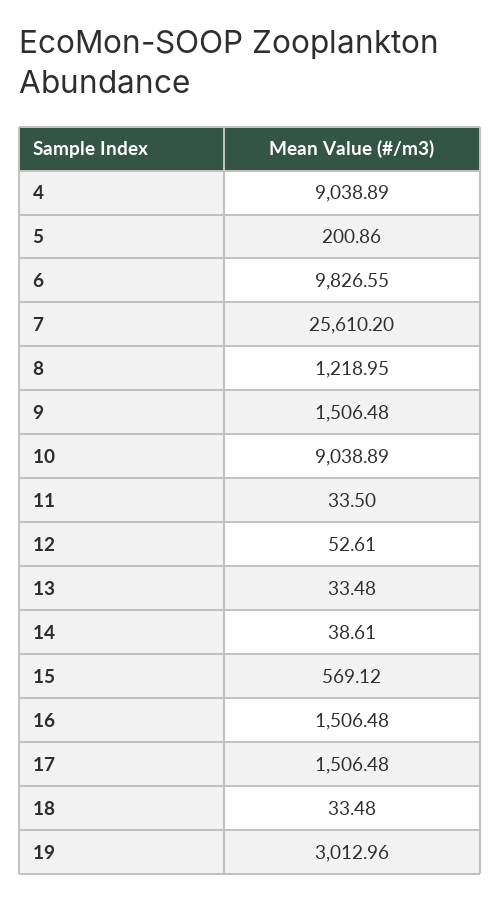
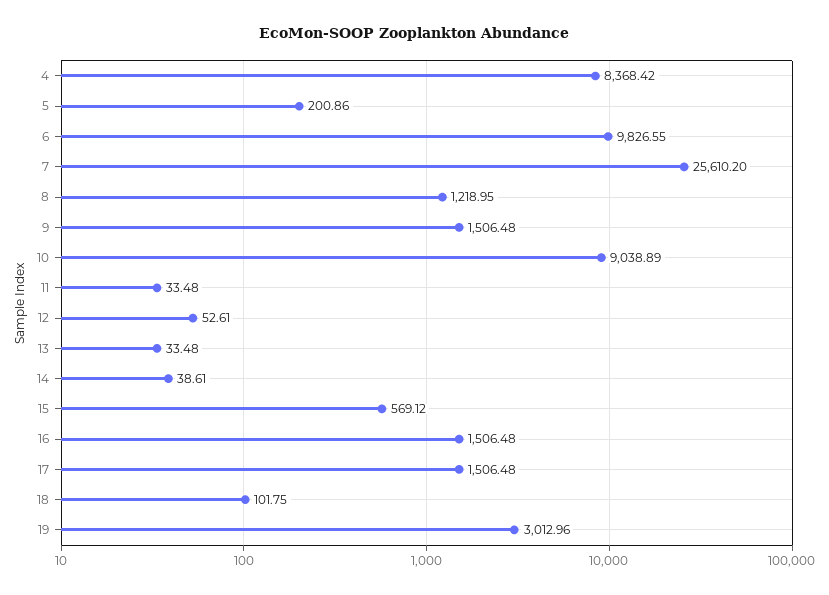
  {
-   "4": 9038.89,
+   "4": 8368.42,
    "5": 200.86,
    "6": 9826.55,
    "7": 25610.2,
    "8": 1218.95,
    "9": 1506.48,
    "10": 9038.89,
-   "11": 33.5,
+   "11": 33.48,
    "12": 52.61,
    "13": 33.48,
    "14": 38.61,
    "15": 569.12,
    "16": 1506.48,
    "17": 1506.48,
-   "18": 33.48,
+   "18": 101.75,
    "19": 3012.96
  }

